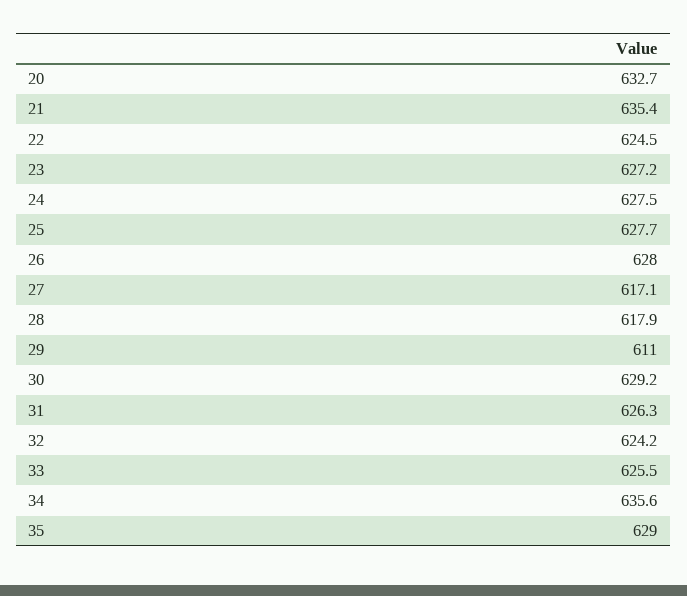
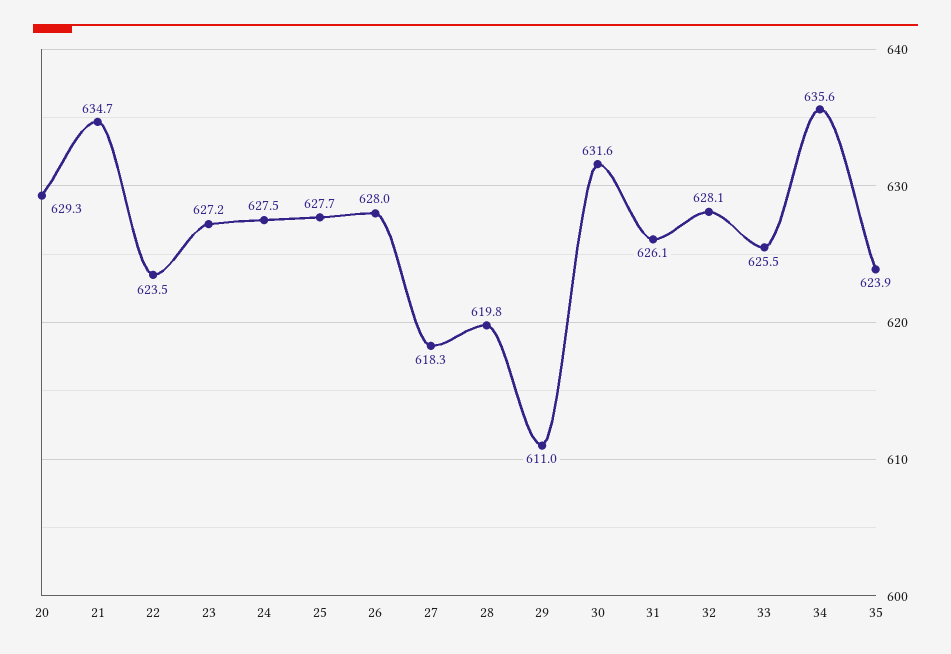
  {
-   "20": 632.7,
+   "20": 629.3,
-   "21": 635.4,
+   "21": 634.7,
-   "22": 624.5,
+   "22": 623.5,
    "23": 627.2,
    "24": 627.5,
    "25": 627.7,
    "26": 628,
-   "27": 617.1,
+   "27": 618.3,
-   "28": 617.9,
+   "28": 619.8,
    "29": 611,
-   "30": 629.2,
+   "30": 631.6,
-   "31": 626.3,
+   "31": 626.1,
-   "32": 624.2,
+   "32": 628.1,
    "33": 625.5,
    "34": 635.6,
-   "35": 629
+   "35": 623.9
  }

